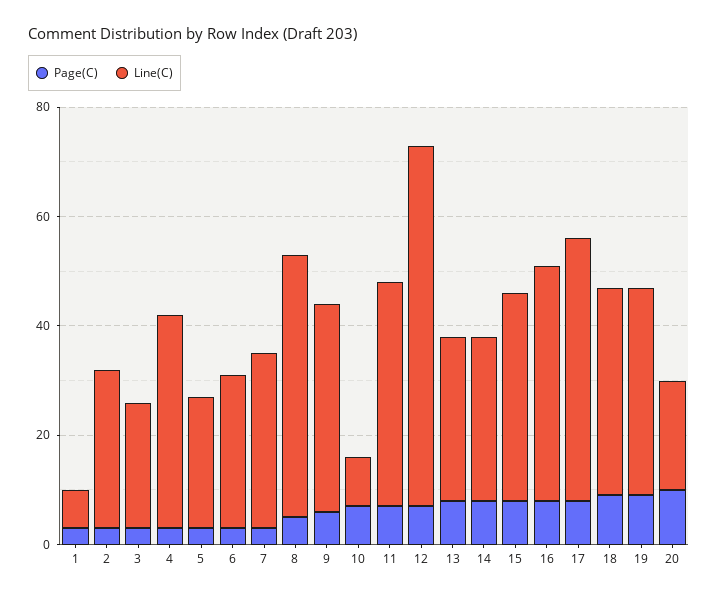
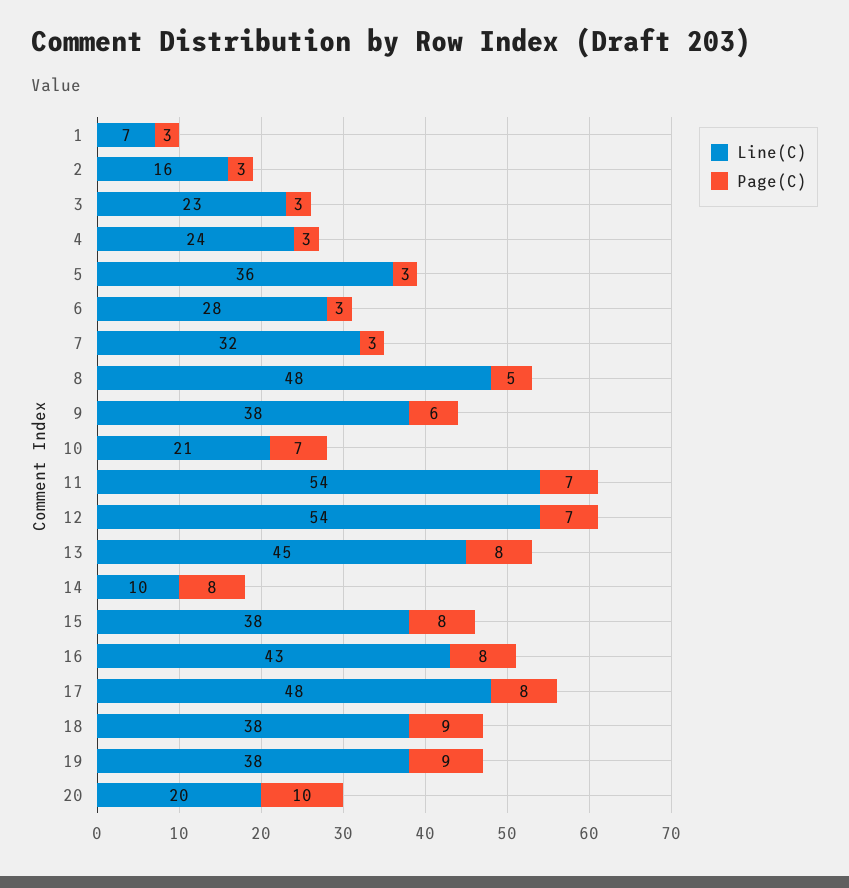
  {
    "Page(C)": {
      "1": 3,
      "2": 3,
      "3": 3,
      "4": 3,
      "5": 3,
      "6": 3,
      "7": 3,
      "8": 5,
      "9": 6,
      "10": 7,
      "11": 7,
      "12": 7,
      "13": 8,
      "14": 8,
      "15": 8,
      "16": 8,
      "17": 8,
      "18": 9,
      "19": 9,
      "20": 10
    },
    "Line(C)": {
      "1": 7,
-     "2": 30,
+     "2": 16,
      "3": 23,
-     "4": 40,
+     "4": 24,
-     "5": 25,
+     "5": 36,
      "6": 28,
      "7": 32,
      "8": 48,
      "9": 38,
-     "10": 10,
+     "10": 21,
-     "11": 40,
+     "11": 54,
-     "12": 65,
+     "12": 54,
-     "13": 30,
+     "13": 45,
-     "14": 30,
+     "14": 10,
      "15": 38,
      "16": 43,
      "17": 48,
      "18": 38,
      "19": 38,
      "20": 20
    }
  }

